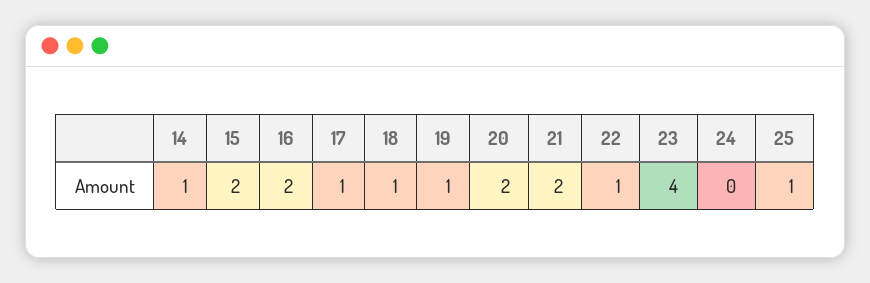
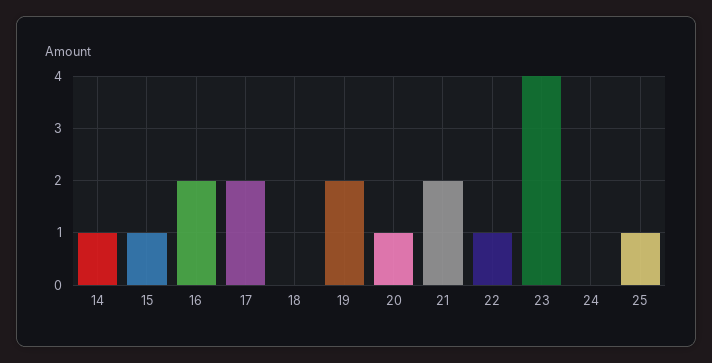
  {
    "14": 1,
-   "15": 2,
+   "15": 1,
    "16": 2,
-   "17": 1,
+   "17": 2,
-   "18": 1,
+   "18": 0,
-   "19": 1,
+   "19": 2,
-   "20": 2,
+   "20": 1,
    "21": 2,
    "22": 1,
    "23": 4,
    "24": 0,
    "25": 1
  }

